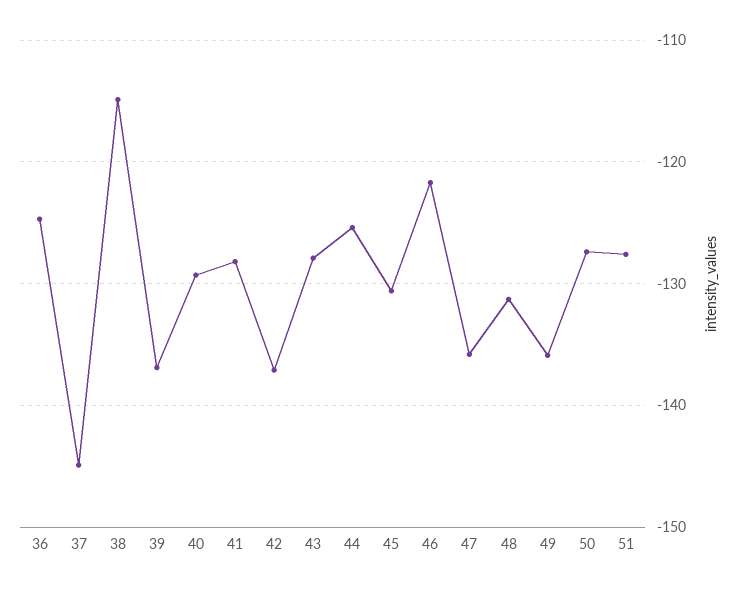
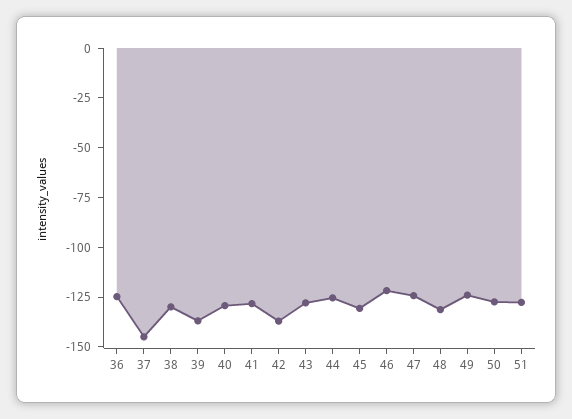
  {
    "36": -125,
    "37": -145,
-   "38": -115,
+   "38": -130,
    "39": -137,
    "40": -129,
    "41": -128,
    "42": -137,
    "43": -128,
    "44": -125,
    "45": -131,
    "46": -122,
-   "47": -136,
+   "47": -125,
    "48": -131,
-   "49": -136,
+   "49": -125,
    "50": -127,
    "51": -128
  }

